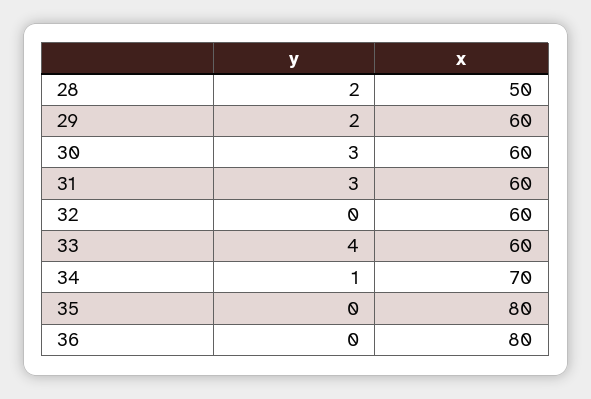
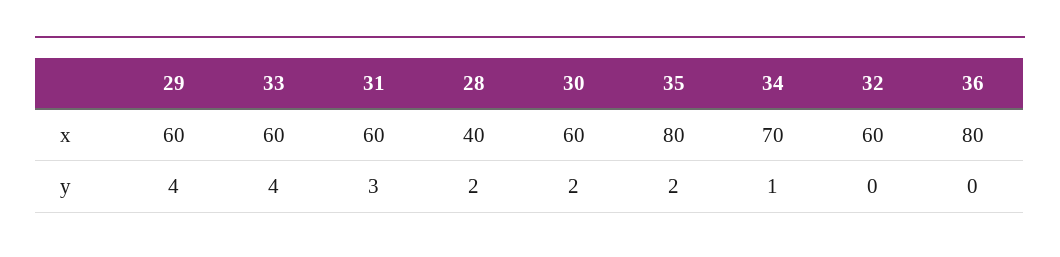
  {
    "y": {
      "28": 2,
-     "29": 2,
+     "29": 4,
-     "30": 3,
+     "30": 2,
      "31": 3,
      "32": 0,
      "33": 4,
      "34": 1,
-     "35": 0,
+     "35": 2,
      "36": 0
    },
    "x": {
-     "28": 50,
+     "28": 40,
      "29": 60,
      "30": 60,
      "31": 60,
      "32": 60,
      "33": 60,
      "34": 70,
      "35": 80,
      "36": 80
    }
  }

